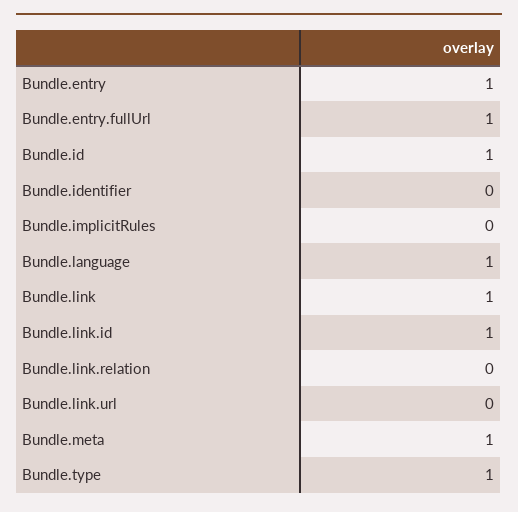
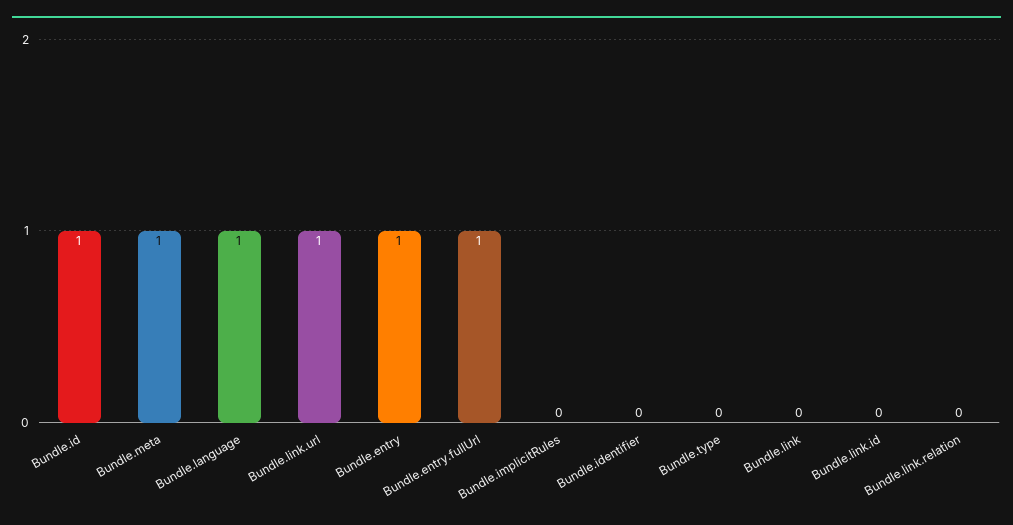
  {
    "Bundle.entry": 1,
    "Bundle.entry.fullUrl": 1,
    "Bundle.id": 1,
    "Bundle.identifier": 0,
    "Bundle.implicitRules": 0,
    "Bundle.language": 1,
-   "Bundle.link": 1,
+   "Bundle.link": 0,
-   "Bundle.link.id": 1,
+   "Bundle.link.id": 0,
    "Bundle.link.relation": 0,
-   "Bundle.link.url": 0,
+   "Bundle.link.url": 1,
    "Bundle.meta": 1,
-   "Bundle.type": 1
+   "Bundle.type": 0
  }

